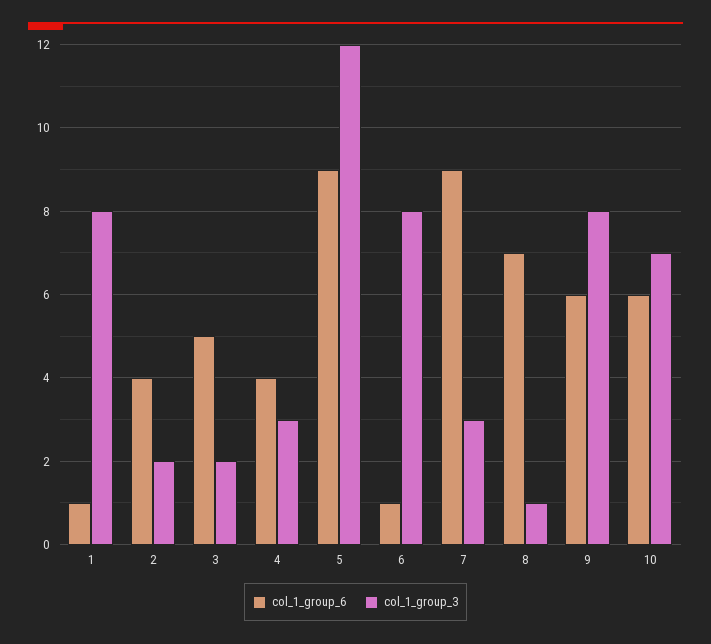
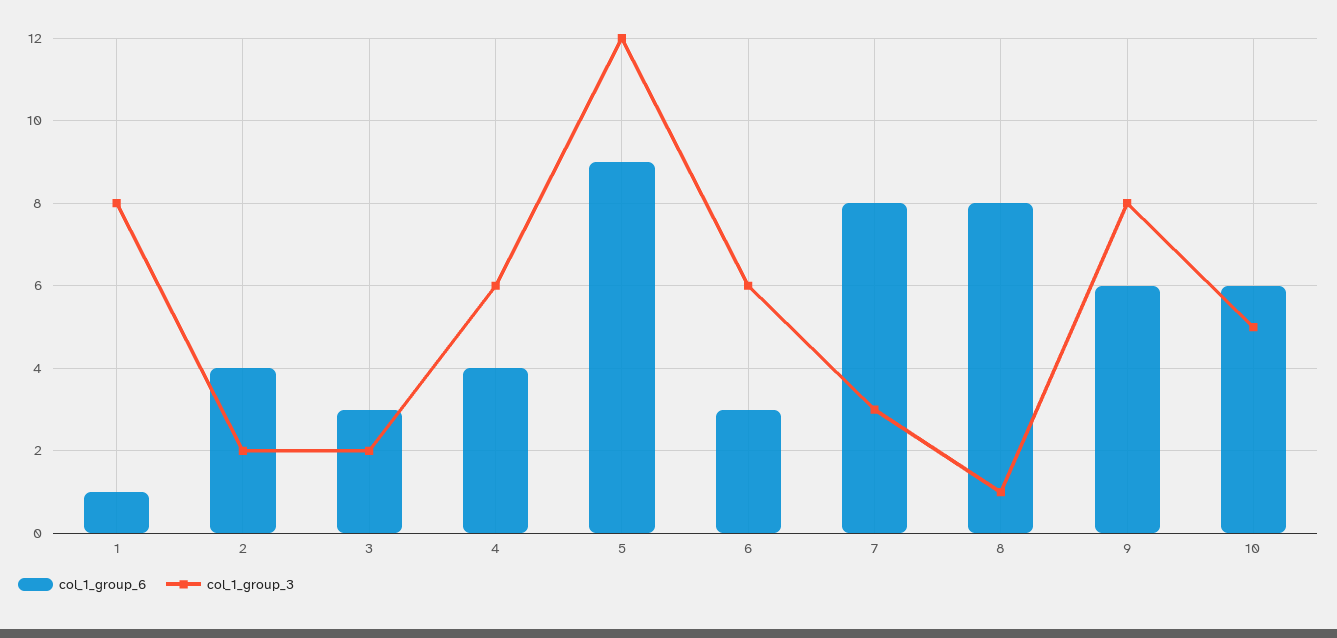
  {
    "col_1_group_6": {
      "1": 1,
      "2": 4,
-     "3": 5,
+     "3": 3,
      "4": 4,
      "5": 9,
-     "6": 1,
+     "6": 3,
-     "7": 9,
+     "7": 8,
-     "8": 7,
+     "8": 8,
      "9": 6,
      "10": 6
    },
    "col_1_group_3": {
      "1": 8,
      "2": 2,
      "3": 2,
-     "4": 3,
+     "4": 6,
      "5": 12,
-     "6": 8,
+     "6": 6,
      "7": 3,
      "8": 1,
      "9": 8,
-     "10": 7
+     "10": 5
    }
  }

